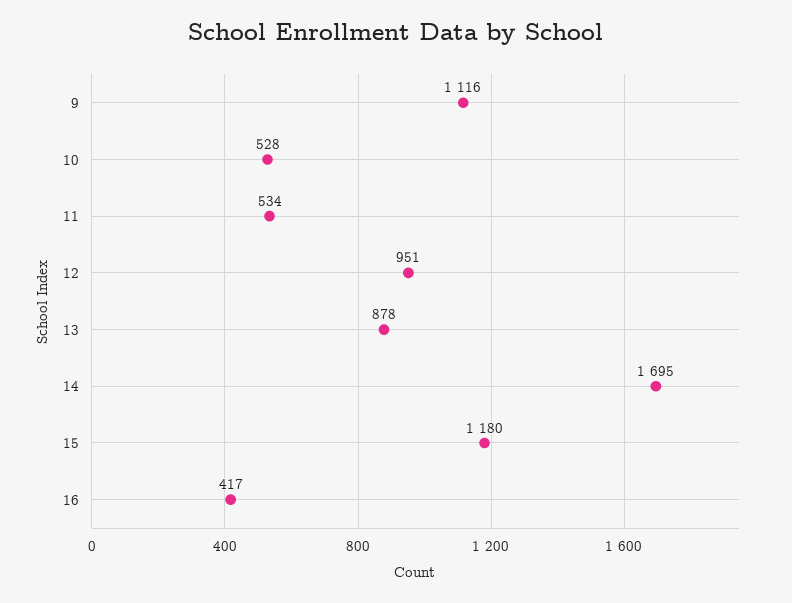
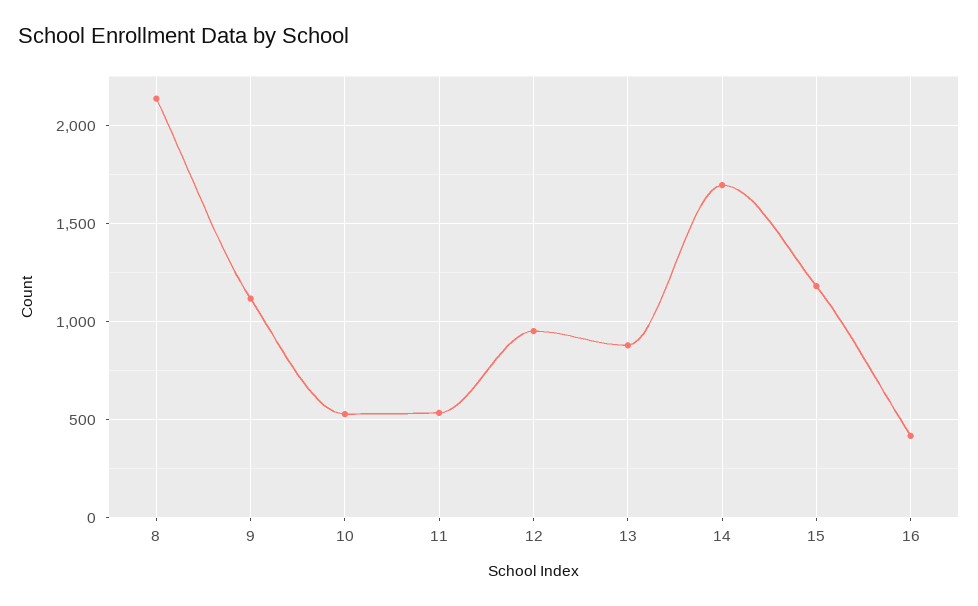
  {
    "9": 1116,
    "10": 528,
    "11": 534,
    "12": 951,
    "13": 878,
    "14": 1695,
    "15": 1180,
-   "16": 417
+   "16": 417,
+   "8": 2150
  }

